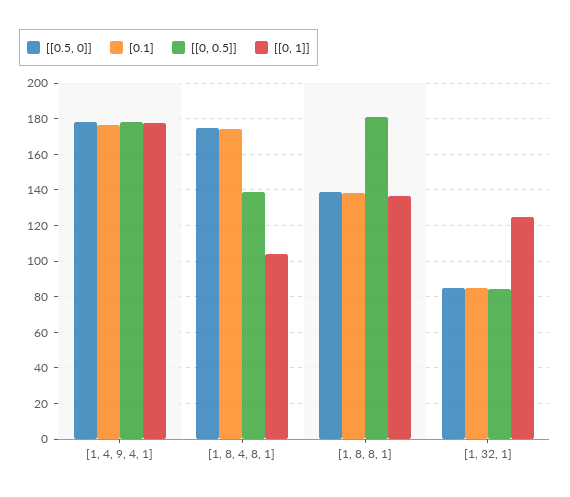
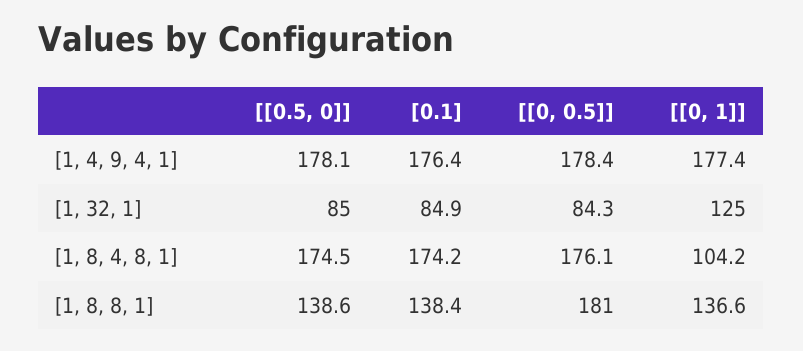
  {
    "[[0.5, 0]]": {
      "[1, 4, 9, 4, 1]": 178.1,
      "[1, 8, 4, 8, 1]": 174.5,
      "[1, 8, 8, 1]": 138.6,
      "[1, 32, 1]": 85
    },
    "[0.1]": {
      "[1, 4, 9, 4, 1]": 176.4,
      "[1, 8, 4, 8, 1]": 174.2,
      "[1, 8, 8, 1]": 138.4,
      "[1, 32, 1]": 84.9
    },
    "[[0, 0.5]]": {
      "[1, 4, 9, 4, 1]": 178.4,
-     "[1, 8, 4, 8, 1]": 140,
+     "[1, 8, 4, 8, 1]": 176.1,
      "[1, 8, 8, 1]": 181,
      "[1, 32, 1]": 84.3
    },
    "[[0, 1]]": {
      "[1, 4, 9, 4, 1]": 177.4,
      "[1, 8, 4, 8, 1]": 104.2,
      "[1, 8, 8, 1]": 136.6,
      "[1, 32, 1]": 125
    }
  }

